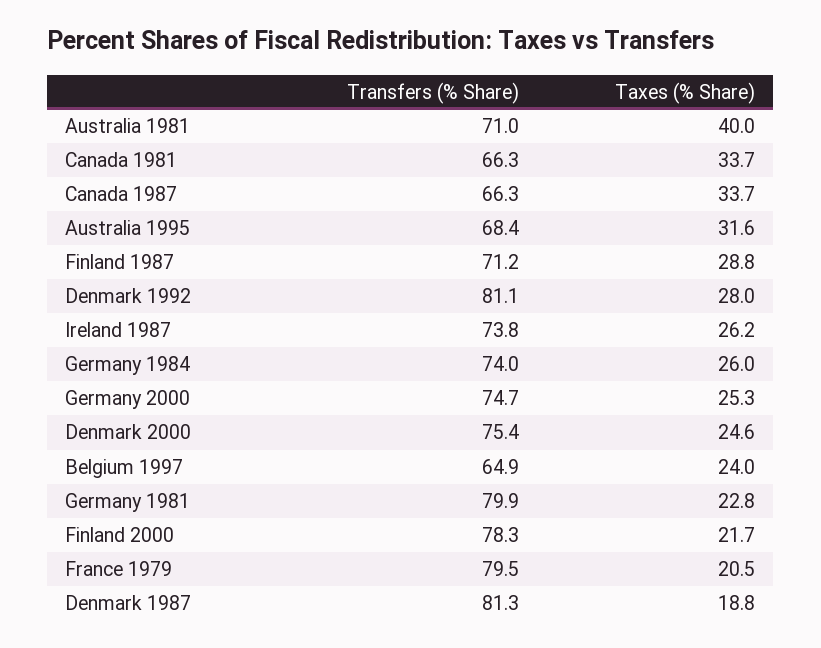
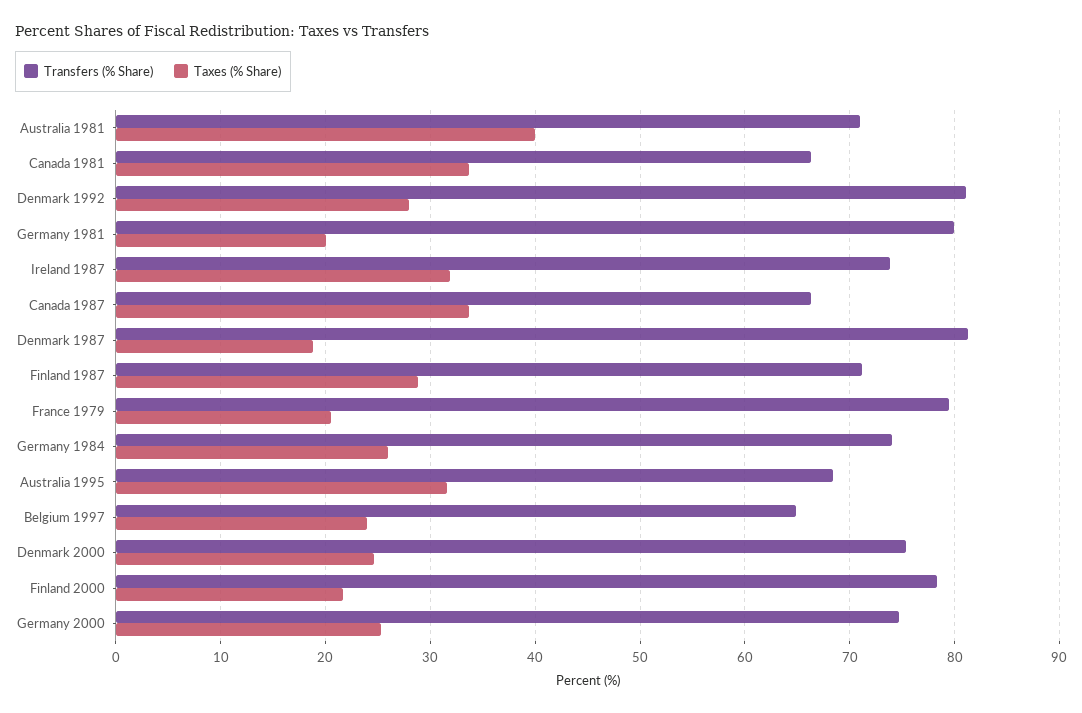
  {
    "Transfers (% Share)": {
      "Australia 1981": 71,
      "Canada 1981": 66.3,
      "Canada 1987": 66.3,
      "Australia 1995": 68.4,
      "Finland 1987": 71.2,
      "Denmark 1992": 81.1,
      "Ireland 1987": 73.8,
      "Germany 1984": 74,
      "Germany 2000": 74.7,
      "Denmark 2000": 75.4,
      "Belgium 1997": 64.9,
      "Germany 1981": 79.9,
      "Finland 2000": 78.3,
      "France 1979": 79.5,
      "Denmark 1987": 81.3
    },
    "Taxes (% Share)": {
      "Australia 1981": 40,
      "Canada 1981": 33.7,
      "Canada 1987": 33.7,
      "Australia 1995": 31.6,
      "Finland 1987": 28.8,
      "Denmark 1992": 28,
-     "Ireland 1987": 26.2,
+     "Ireland 1987": 32,
      "Germany 1984": 26,
      "Germany 2000": 25.3,
      "Denmark 2000": 24.6,
      "Belgium 1997": 24,
-     "Germany 1981": 22.8,
+     "Germany 1981": 20,
      "Finland 2000": 21.7,
      "France 1979": 20.5,
      "Denmark 1987": 18.8
    }
  }

